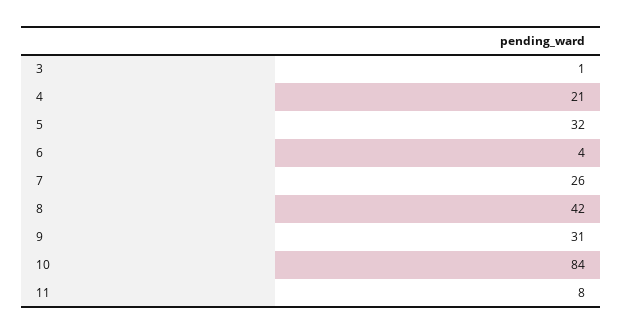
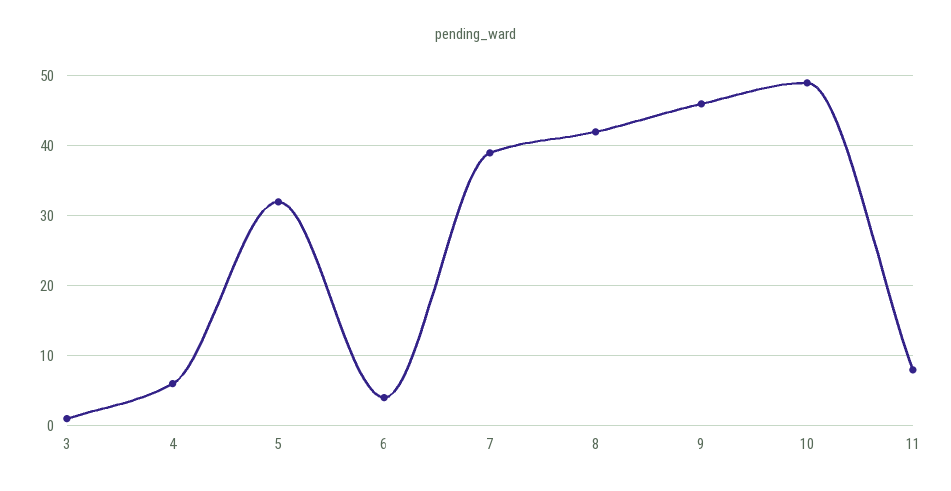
  {
    "3": 1,
-   "4": 21,
+   "4": 6,
    "5": 32,
    "6": 4,
-   "7": 26,
+   "7": 39,
    "8": 42,
-   "9": 31,
+   "9": 46,
-   "10": 84,
+   "10": 49,
    "11": 8
  }

